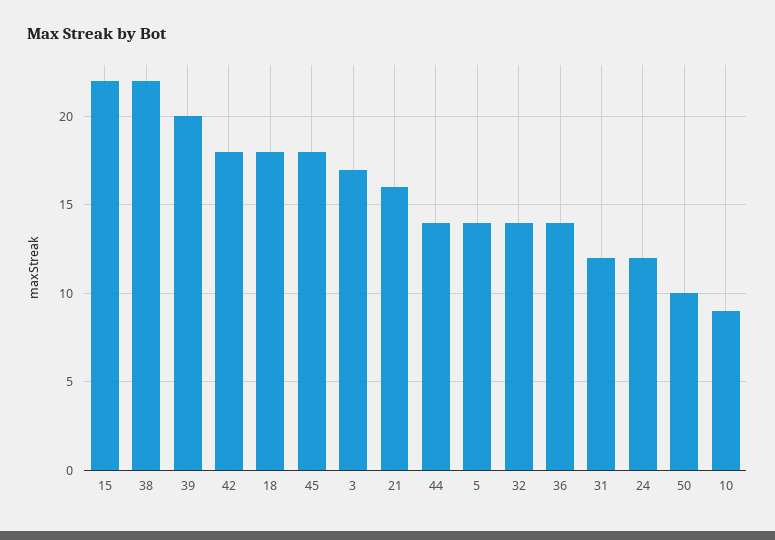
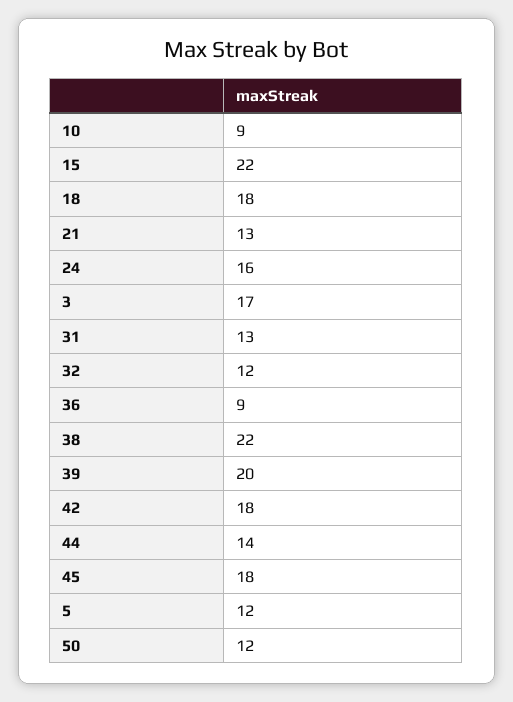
  {
    "15": 22,
    "38": 22,
    "39": 20,
    "42": 18,
    "18": 18,
    "45": 18,
    "3": 17,
-   "21": 16,
+   "21": 13,
    "44": 14,
-   "5": 14,
+   "5": 12,
-   "32": 14,
+   "32": 12,
-   "36": 14,
+   "36": 9,
-   "31": 12,
+   "31": 13,
-   "24": 12,
+   "24": 16,
-   "50": 10,
+   "50": 12,
    "10": 9
  }

